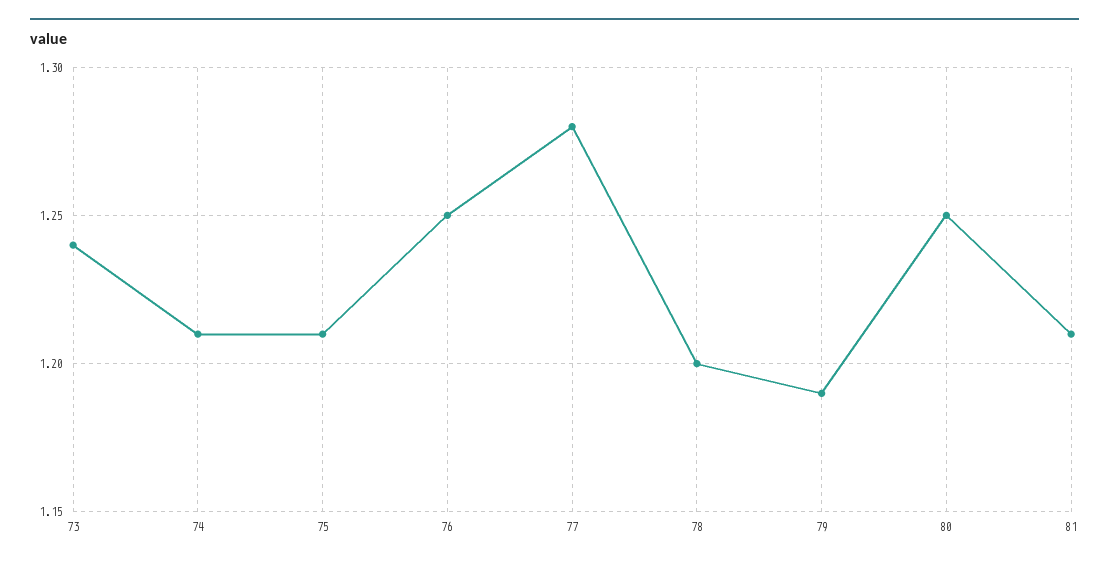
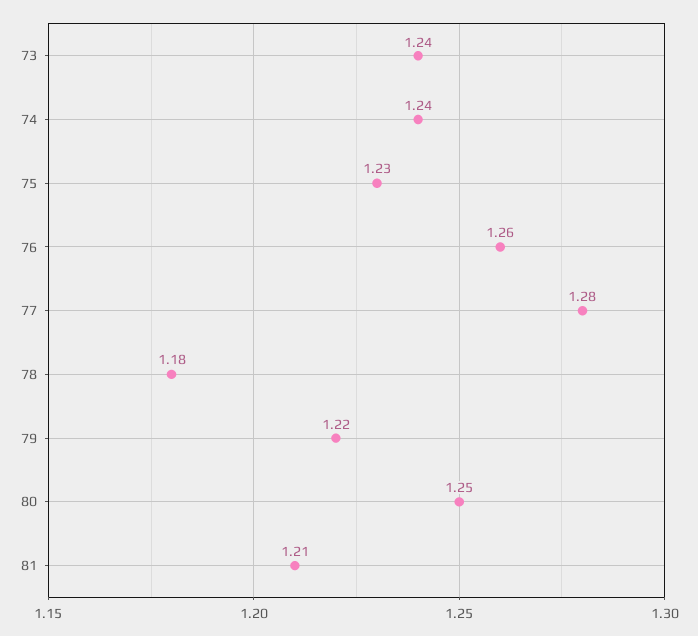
  {
    "73": 1.24,
-   "74": 1.21,
+   "74": 1.24,
-   "75": 1.21,
+   "75": 1.23,
-   "76": 1.25,
+   "76": 1.26,
    "77": 1.28,
-   "78": 1.2,
+   "78": 1.18,
-   "79": 1.19,
+   "79": 1.22,
    "80": 1.25,
    "81": 1.21
  }

